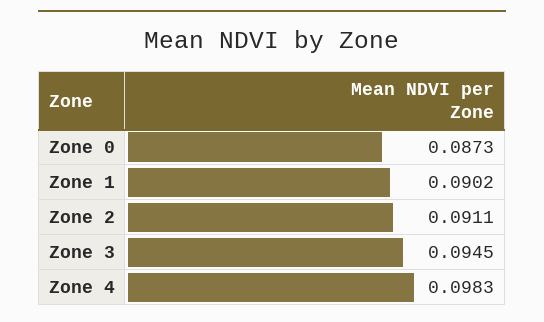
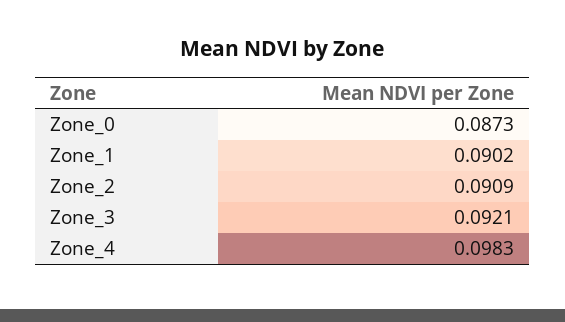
  {
    "Zone 0": 0.0873,
    "Zone 1": 0.0902,
-   "Zone 2": 0.0911,
+   "Zone 2": 0.0909,
-   "Zone 3": 0.0945,
+   "Zone 3": 0.0921,
    "Zone 4": 0.0983
  }

